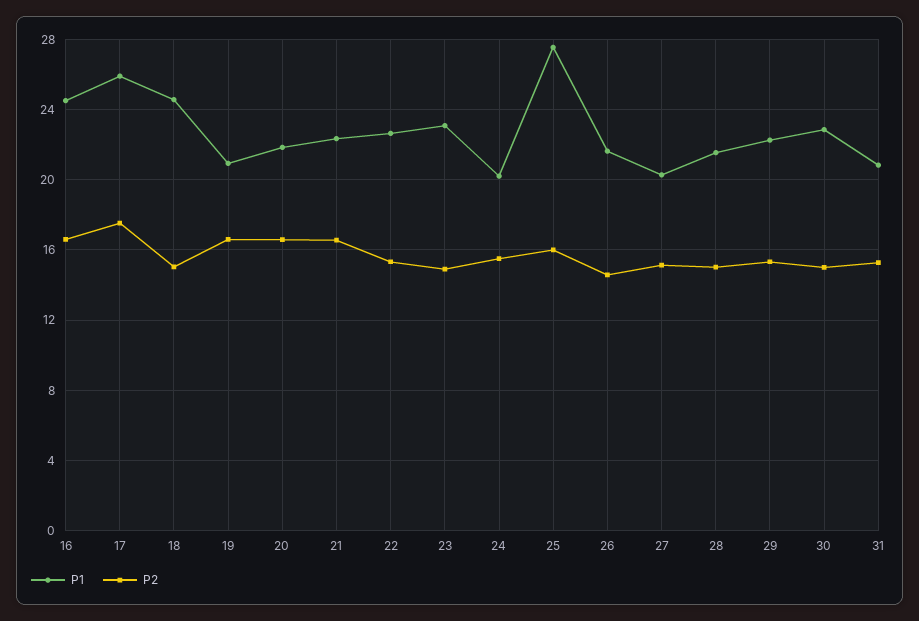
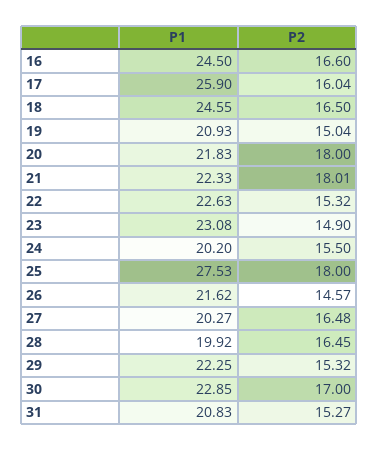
  {
    "P1": {
      "16": 24.5,
      "17": 25.9,
      "18": 24.55,
      "19": 20.93,
      "20": 21.83,
      "21": 22.33,
      "22": 22.63,
      "23": 23.08,
      "24": 20.2,
      "25": 27.53,
      "26": 21.62,
      "27": 20.27,
-     "28": 21.5,
+     "28": 19.92,
      "29": 22.25,
      "30": 22.85,
      "31": 20.83
    },
    "P2": {
      "16": 16.6,
-     "17": 17.5,
+     "17": 16.04,
-     "18": 15,
+     "18": 16.5,
-     "19": 16.5,
+     "19": 15.04,
-     "20": 16.5,
+     "20": 18,
-     "21": 16.5,
+     "21": 18.01,
      "22": 15.32,
      "23": 14.9,
      "24": 15.5,
-     "25": 16,
+     "25": 18,
      "26": 14.57,
-     "27": 15,
+     "27": 16.48,
-     "28": 15,
+     "28": 16.45,
      "29": 15.32,
-     "30": 15,
+     "30": 17,
      "31": 15.27
    }
  }

